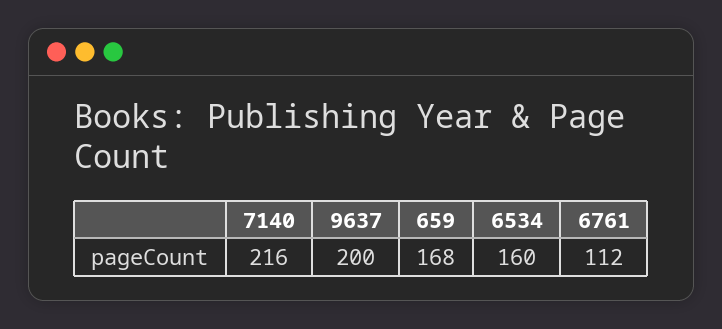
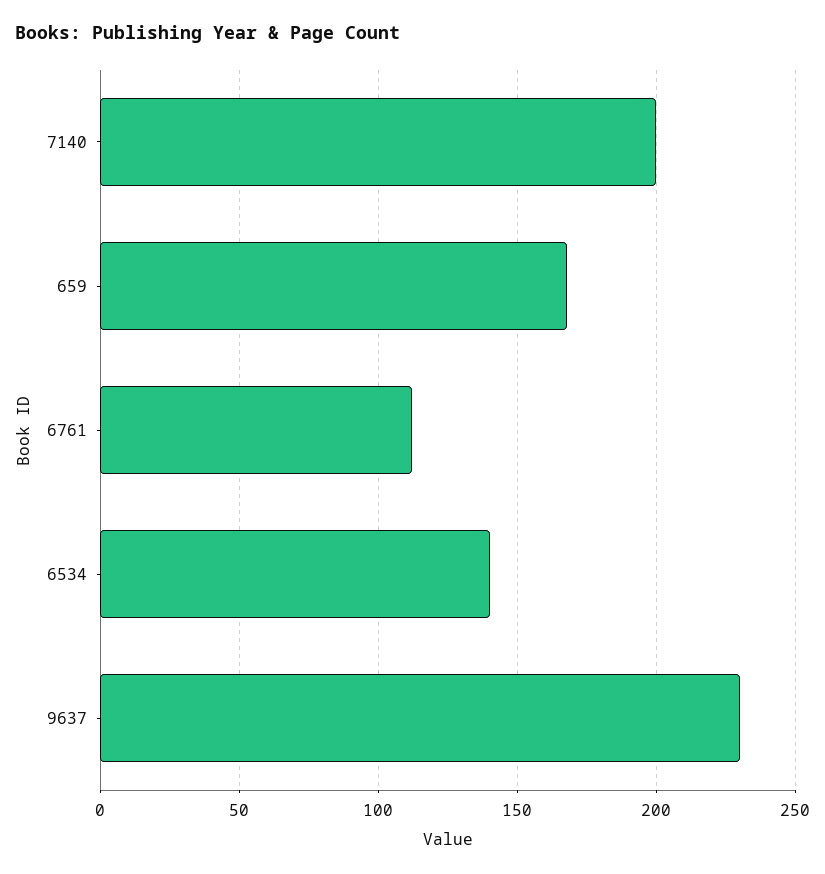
  {
-   "7140": 216,
+   "7140": 200,
-   "9637": 200,
+   "9637": 230,
    "659": 168,
-   "6534": 160,
+   "6534": 140,
    "6761": 112
  }

